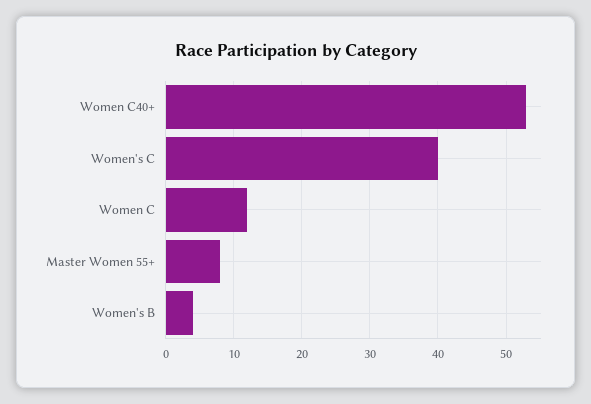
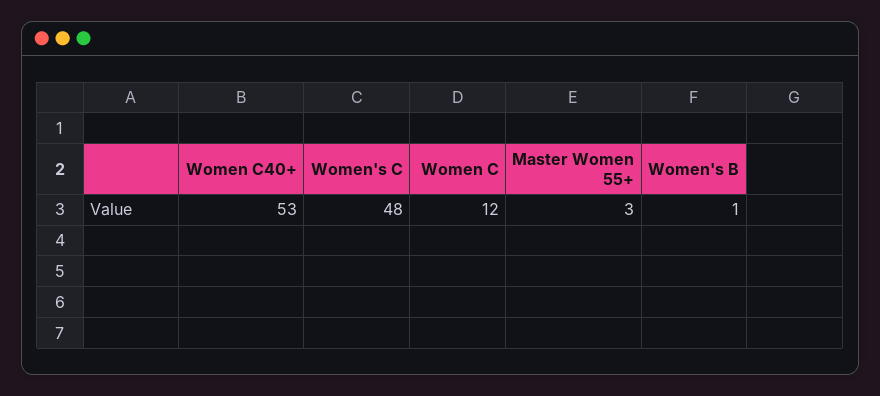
  {
    "Women C40+": 53,
-   "Women's C": 40,
+   "Women's C": 48,
    "Women C": 12,
-   "Master Women 55+": 8,
+   "Master Women 55+": 3,
-   "Women's B": 4
+   "Women's B": 1
  }

